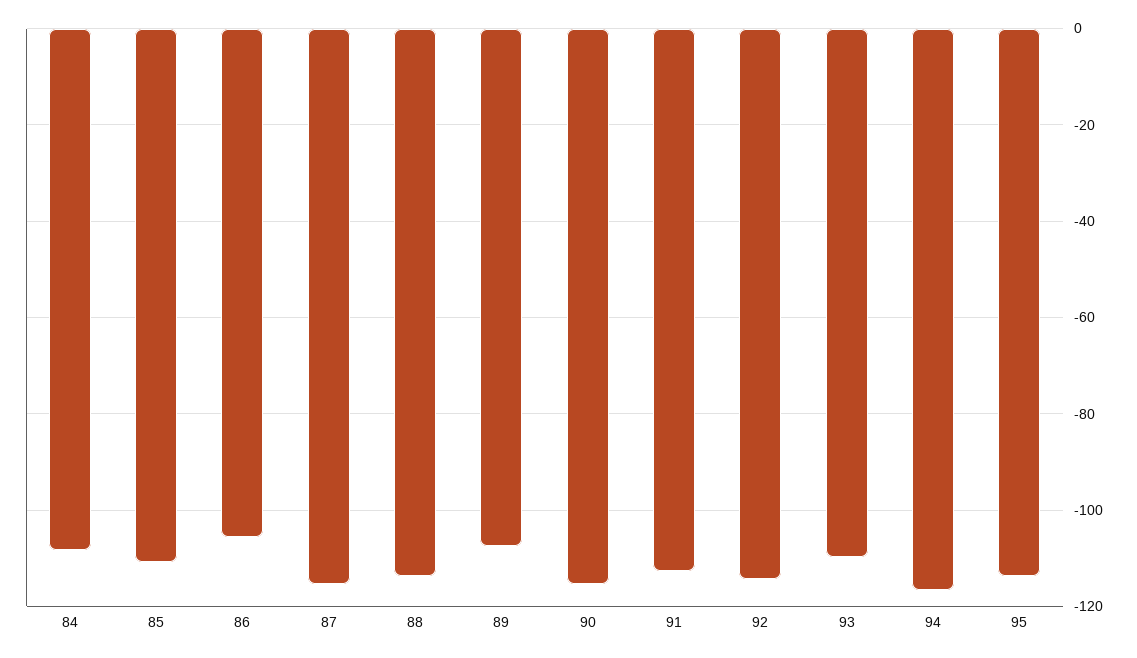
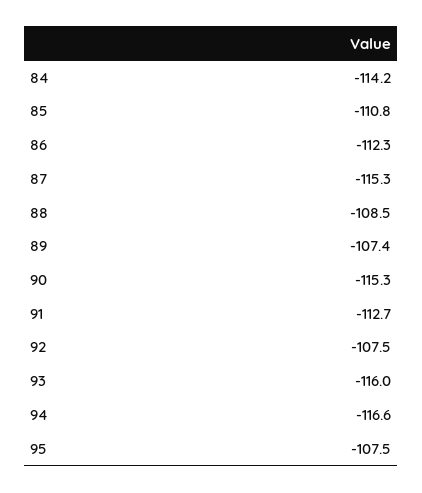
  {
-   "84": -108,
+   "84": -114.2,
    "85": -110.8,
-   "86": -106,
+   "86": -112.3,
    "87": -115.3,
-   "88": -114,
+   "88": -108.5,
    "89": -107.4,
    "90": -115.3,
    "91": -112.7,
-   "92": -114,
+   "92": -107.5,
-   "93": -110,
+   "93": -116,
    "94": -116.6,
-   "95": -114
+   "95": -107.5
  }

